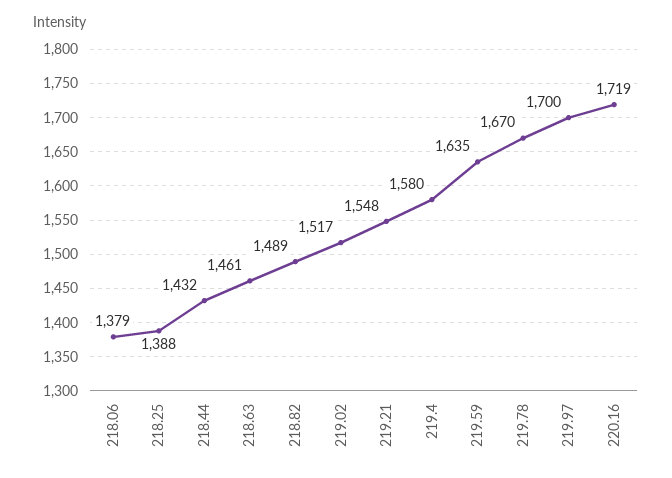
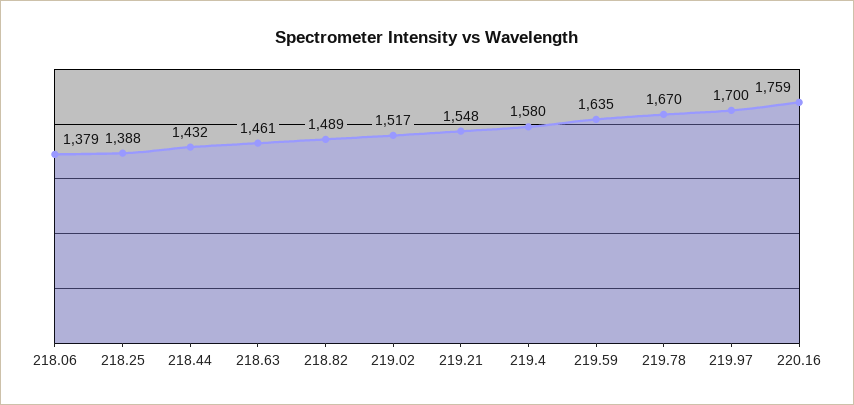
  {
    "218.06": 1379,
    "218.25": 1388,
    "218.44": 1432,
    "218.63": 1461,
    "218.82": 1489,
    "219.02": 1517,
    "219.21": 1548,
    "219.4": 1580,
    "219.59": 1635,
    "219.78": 1670,
    "219.97": 1700,
-   "220.16": 1719
+   "220.16": 1759
  }

